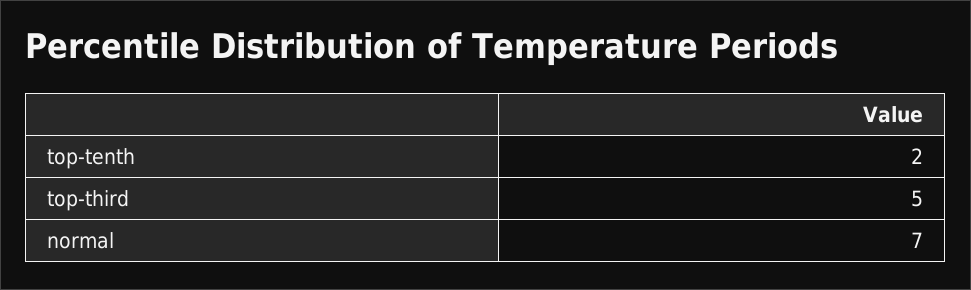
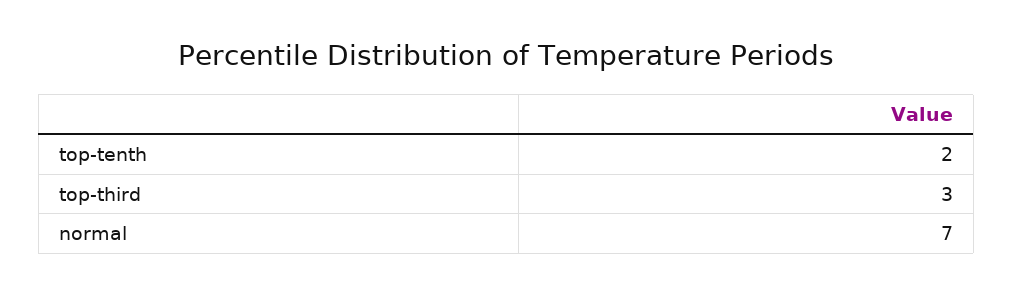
  {
    "top-tenth": 2,
-   "top-third": 5,
+   "top-third": 3,
    "normal": 7
  }

